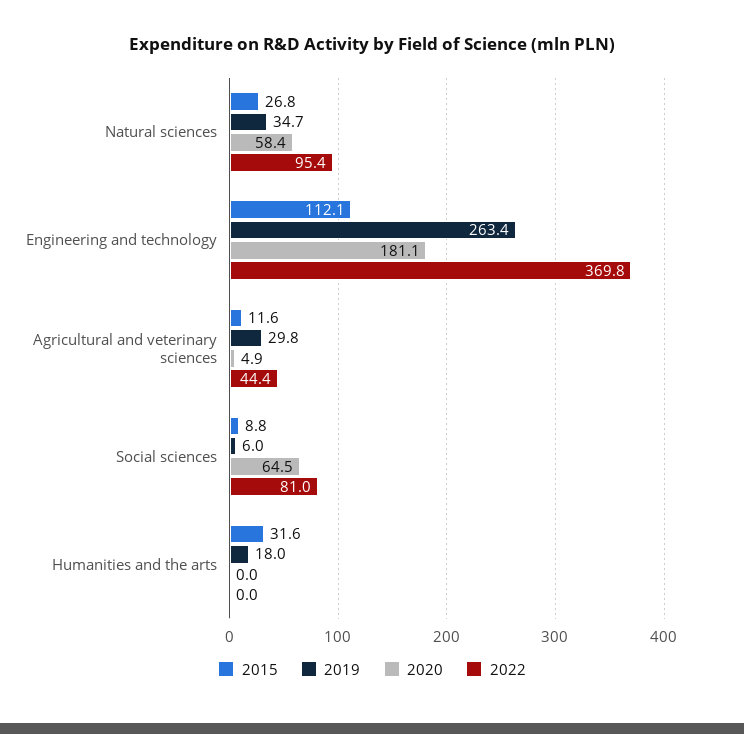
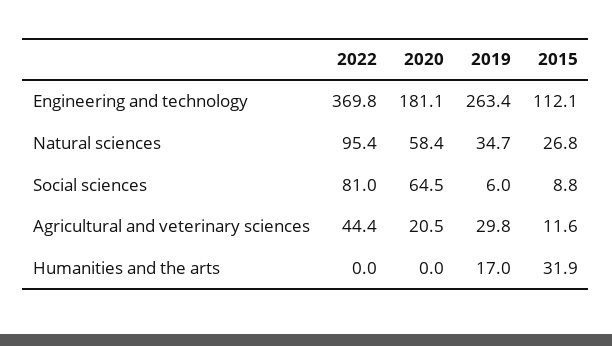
  {
    "2015": {
      "Natural sciences": 26.8,
      "Engineering and technology": 112.1,
      "Agricultural and veterinary sciences": 11.6,
      "Social sciences": 8.8,
-     "Humanities and the arts": 31.6
+     "Humanities and the arts": 31.9
    },
    "2019": {
      "Natural sciences": 34.7,
      "Engineering and technology": 263.4,
      "Agricultural and veterinary sciences": 29.8,
      "Social sciences": 6,
-     "Humanities and the arts": 18
+     "Humanities and the arts": 17
    },
    "2020": {
      "Natural sciences": 58.4,
      "Engineering and technology": 181.1,
-     "Agricultural and veterinary sciences": 4.9,
+     "Agricultural and veterinary sciences": 20.5,
      "Social sciences": 64.5,
      "Humanities and the arts": 0
    },
    "2022": {
      "Natural sciences": 95.4,
      "Engineering and technology": 369.8,
      "Agricultural and veterinary sciences": 44.4,
      "Social sciences": 81,
      "Humanities and the arts": 0
    }
  }

